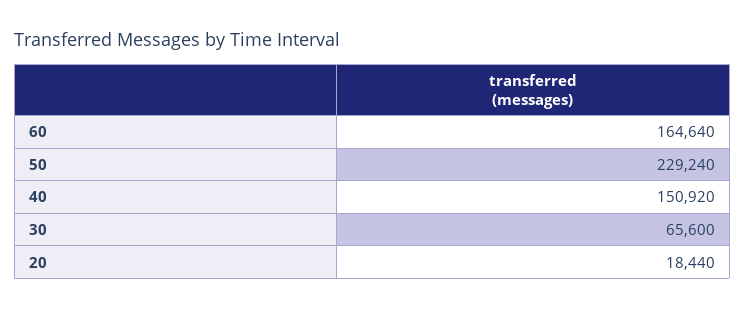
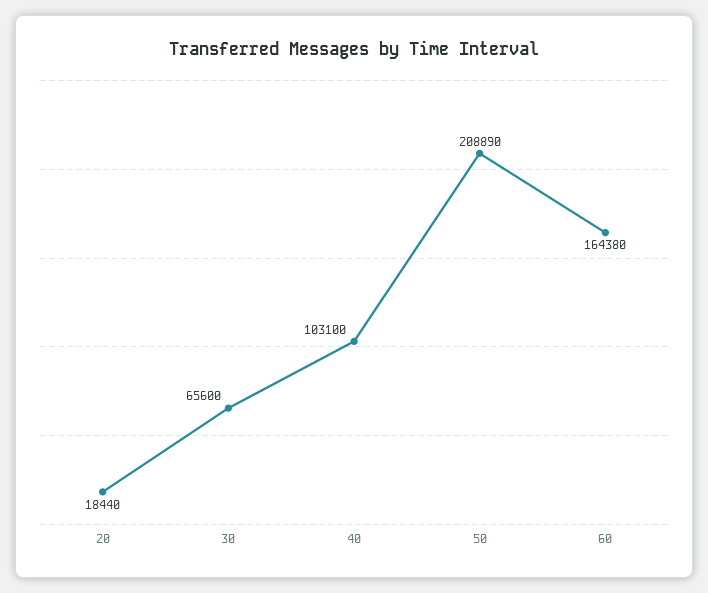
  {
-   "60": 164640,
+   "60": 164380,
-   "50": 229240,
+   "50": 208890,
-   "40": 150920,
+   "40": 103100,
    "30": 65600,
    "20": 18440
  }

